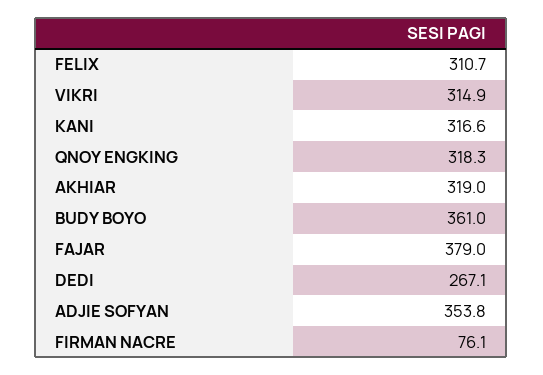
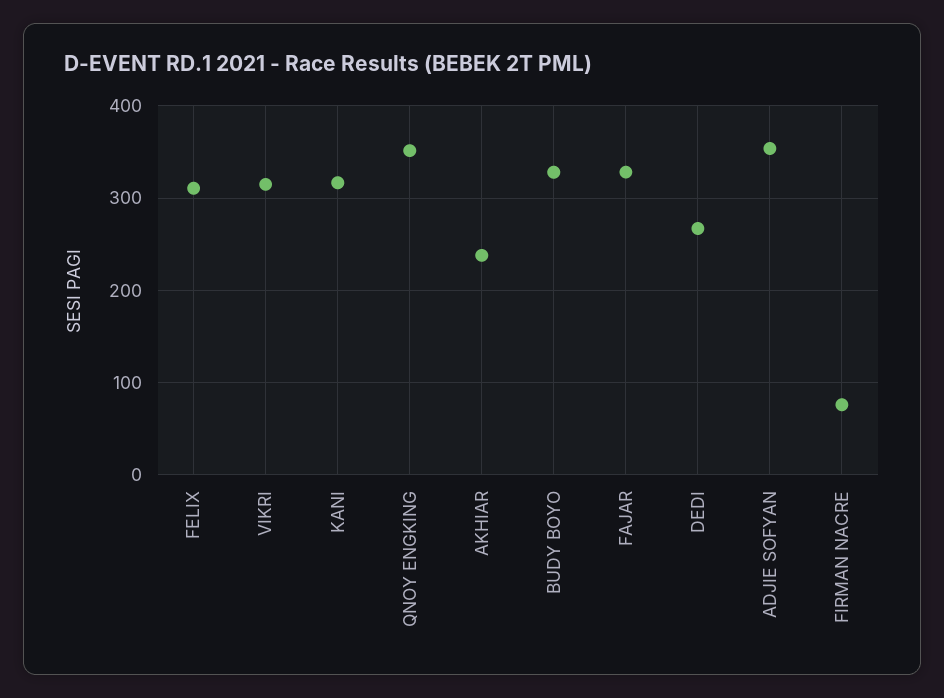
  {
    "FELIX": 310.7,
    "VIKRI": 314.9,
    "KANI": 316.6,
-   "QNOY ENGKING": 318.3,
+   "QNOY ENGKING": 350,
-   "AKHIAR": 319,
+   "AKHIAR": 240,
-   "BUDY BOYO": 361,
+   "BUDY BOYO": 330,
-   "FAJAR": 379,
+   "FAJAR": 330,
    "DEDI": 267.1,
    "ADJIE SOFYAN": 353.8,
    "FIRMAN NACRE": 76.1
  }

